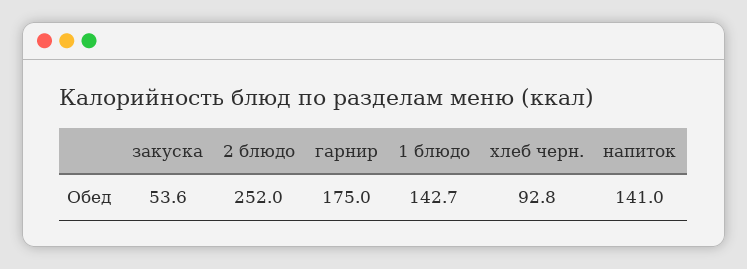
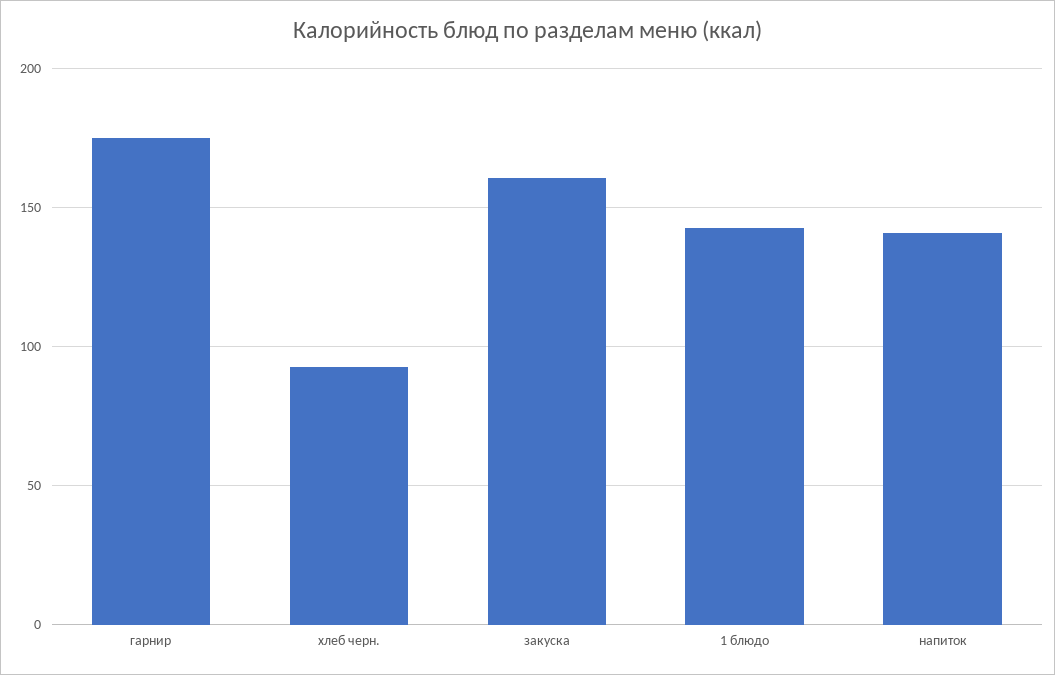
  {
-   "закуска": 53.6,
+   "закуска": 160,
-   "2 блюдо": 252,
    "гарнир": 175,
    "1 блюдо": 142.7,
    "хлеб черн.": 92.8,
    "напиток": 141
  }

